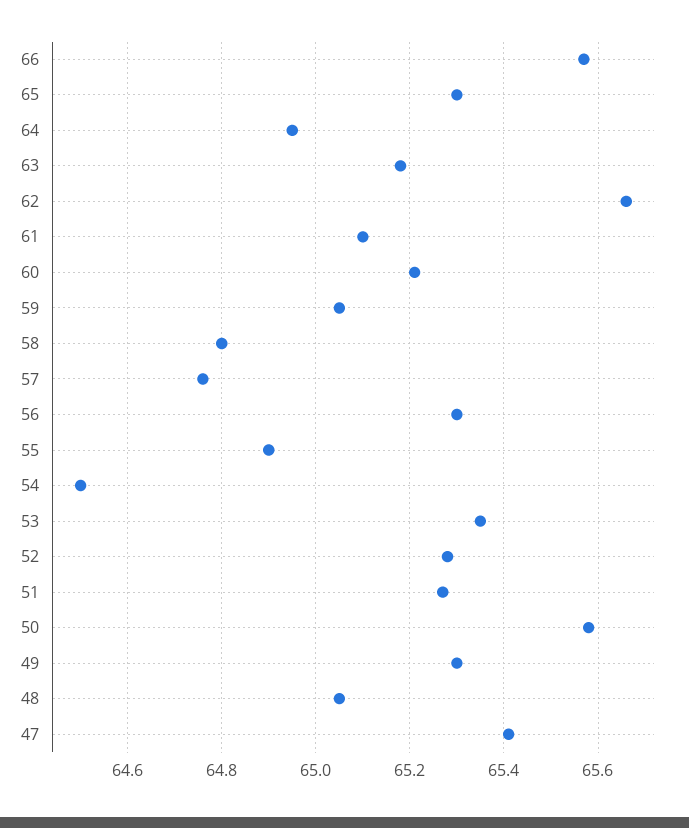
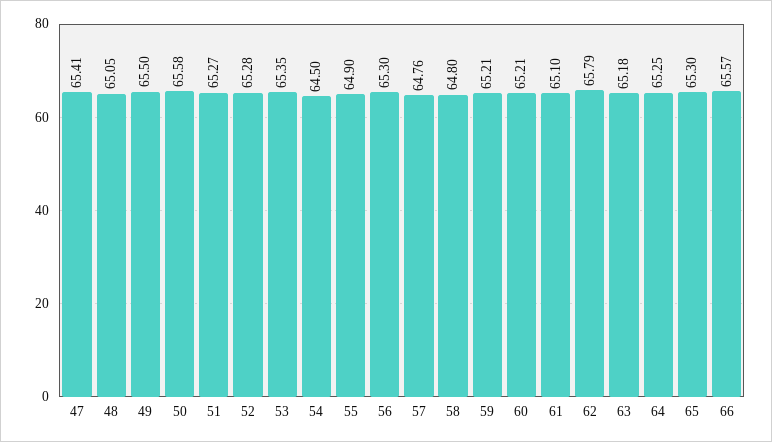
  {
    "66": 65.57,
    "65": 65.3,
-   "64": 64.95,
+   "64": 65.25,
    "63": 65.18,
-   "62": 65.65,
+   "62": 65.79,
    "61": 65.1,
    "60": 65.21,
-   "59": 65.05,
+   "59": 65.21,
    "58": 64.8,
    "57": 64.76,
    "56": 65.3,
    "55": 64.9,
    "54": 64.5,
    "53": 65.35,
    "52": 65.28,
    "51": 65.27,
    "50": 65.58,
-   "49": 65.3,
+   "49": 65.5,
    "48": 65.05,
    "47": 65.41
  }

